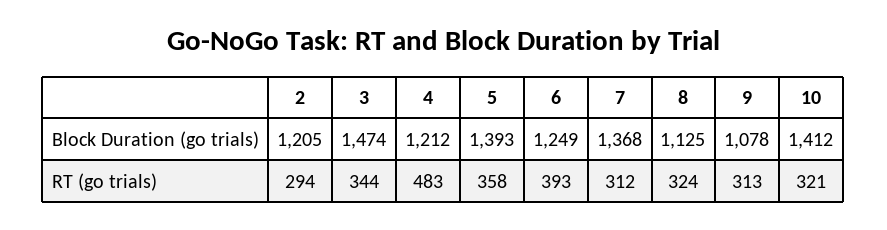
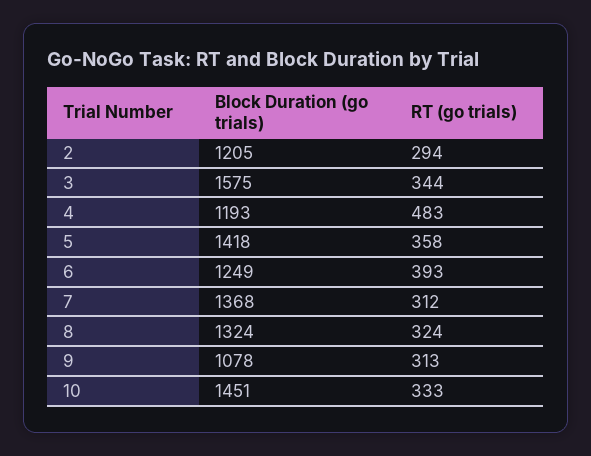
  {
    "2": {
      "Block Duration (go trials)": 1205,
      "RT (go trials)": 294
    },
    "3": {
-     "Block Duration (go trials)": 1474,
+     "Block Duration (go trials)": 1575,
      "RT (go trials)": 344
    },
    "4": {
-     "Block Duration (go trials)": 1212,
+     "Block Duration (go trials)": 1193,
      "RT (go trials)": 483
    },
    "5": {
-     "Block Duration (go trials)": 1393,
+     "Block Duration (go trials)": 1418,
      "RT (go trials)": 358
    },
    "6": {
      "Block Duration (go trials)": 1249,
      "RT (go trials)": 393
    },
    "7": {
      "Block Duration (go trials)": 1368,
      "RT (go trials)": 312
    },
    "8": {
-     "Block Duration (go trials)": 1125,
+     "Block Duration (go trials)": 1324,
      "RT (go trials)": 324
    },
    "9": {
      "Block Duration (go trials)": 1078,
      "RT (go trials)": 313
    },
    "10": {
-     "Block Duration (go trials)": 1412,
+     "Block Duration (go trials)": 1451,
-     "RT (go trials)": 321
+     "RT (go trials)": 333
    }
  }

